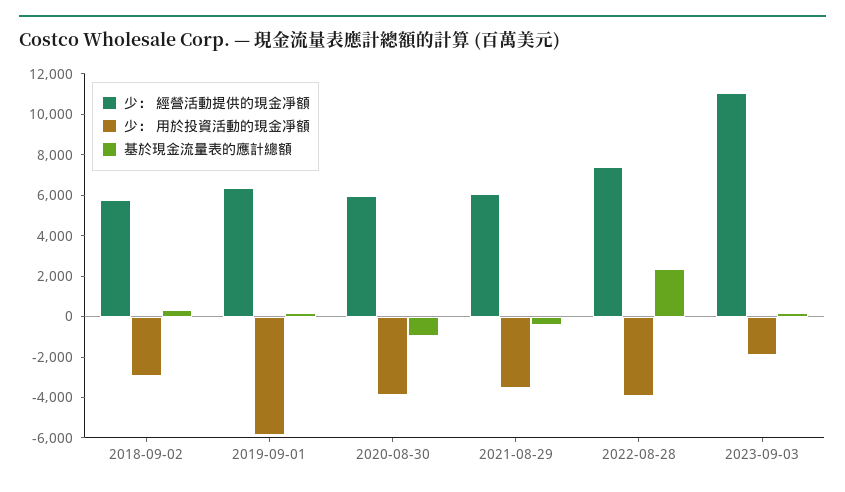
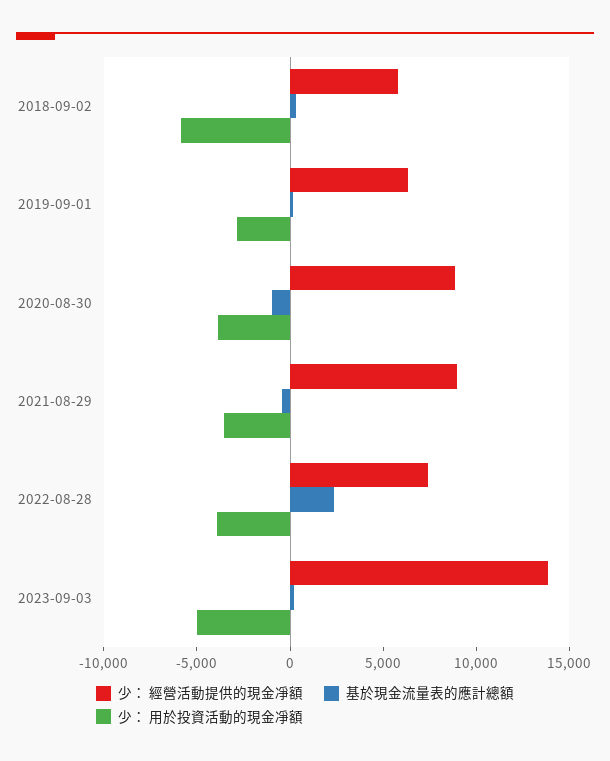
  {
    "少： 經營活動提供的現金凈額": {
      "2018-09-02": 6000,
      "2019-09-01": 6500,
-     "2020-08-30": 6000,
+     "2020-08-30": 9000,
-     "2021-08-29": 6000,
+     "2021-08-29": 9000,
      "2022-08-28": 7500,
-     "2023-09-03": 11000
+     "2023-09-03": 14000
    },
    "少： 用於投資活動的現金凈額": {
-     "2018-09-02": -3000,
+     "2018-09-02": -6000,
-     "2019-09-01": -6000,
+     "2019-09-01": -3000,
      "2020-08-30": -4000,
      "2021-08-29": -3500,
      "2022-08-28": -4000,
-     "2023-09-03": -2000
+     "2023-09-03": -5000
    },
    "基於現金流量表的應計總額": {
      "2018-09-02": 500,
      "2019-09-01": 0,
      "2020-08-30": -1000,
      "2021-08-29": -500,
      "2022-08-28": 2500,
      "2023-09-03": 0
    }
  }

